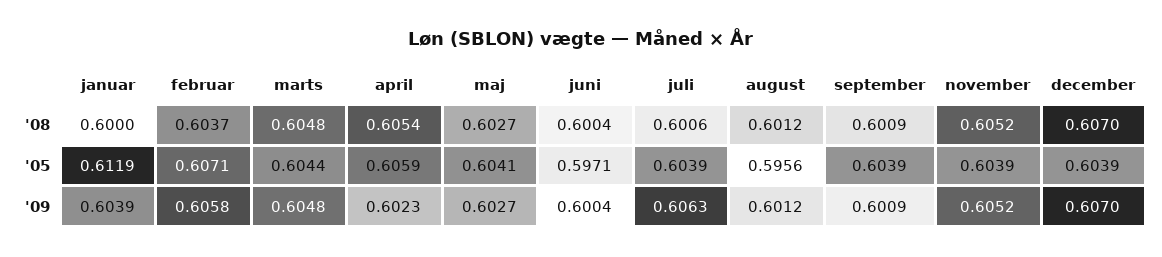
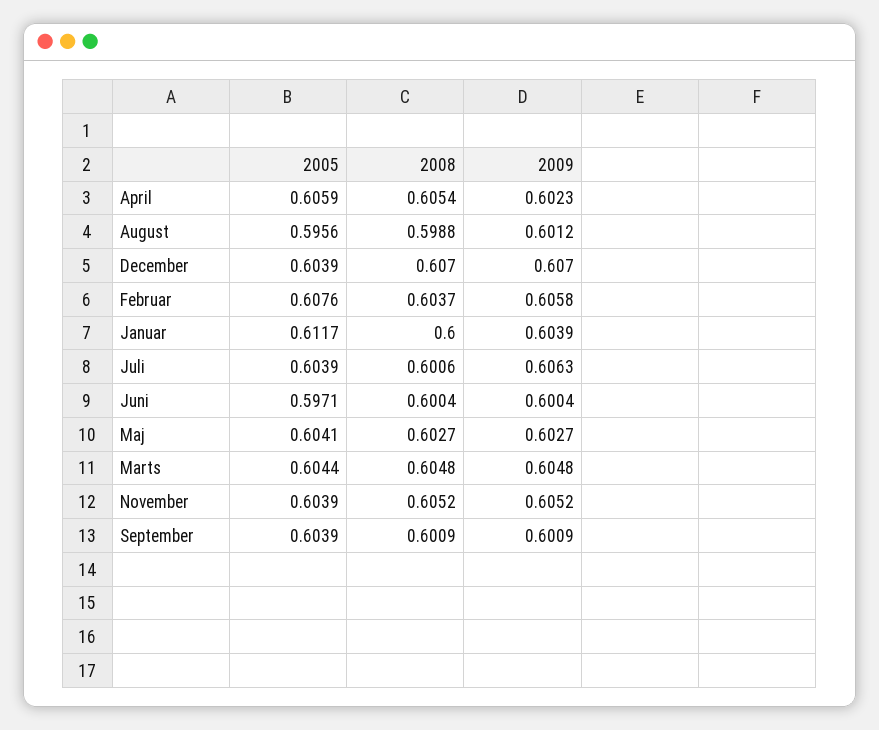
  {
    "januar": {
      "'08": 0.6,
-     "'05": 0.6119,
+     "'05": 0.6117,
      "'09": 0.6039
    },
    "februar": {
      "'08": 0.6037,
-     "'05": 0.6071,
+     "'05": 0.6076,
      "'09": 0.6058
    },
    "marts": {
      "'08": 0.6048,
      "'05": 0.6044,
      "'09": 0.6048
    },
    "april": {
      "'08": 0.6054,
      "'05": 0.6059,
      "'09": 0.6023
    },
    "maj": {
      "'08": 0.6027,
      "'05": 0.6041,
      "'09": 0.6027
    },
    "juni": {
      "'08": 0.6004,
      "'05": 0.5971,
      "'09": 0.6004
    },
    "juli": {
      "'08": 0.6006,
      "'05": 0.6039,
      "'09": 0.6063
    },
    "august": {
-     "'08": 0.6012,
+     "'08": 0.5988,
      "'05": 0.5956,
      "'09": 0.6012
    },
    "september": {
      "'08": 0.6009,
      "'05": 0.6039,
      "'09": 0.6009
    },
    "november": {
      "'08": 0.6052,
      "'05": 0.6039,
      "'09": 0.6052
    },
    "december": {
      "'08": 0.607,
      "'05": 0.6039,
      "'09": 0.607
    }
  }

